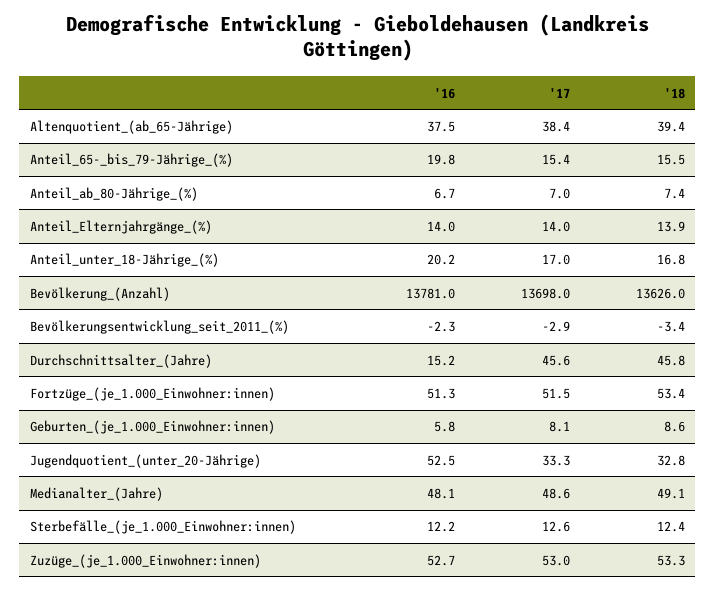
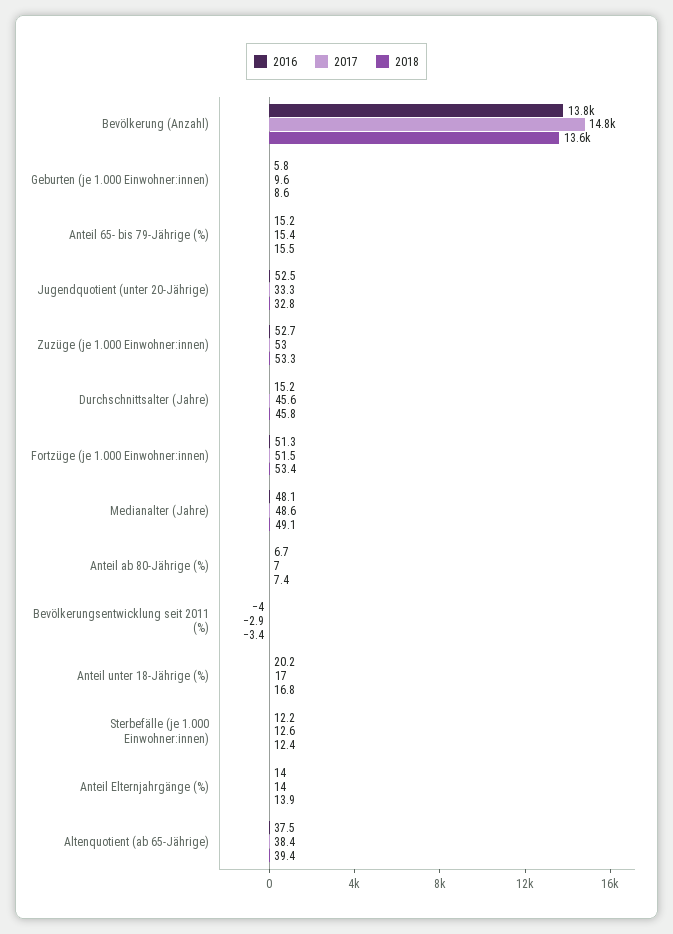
  {
    "'16": {
      "Altenquotient_(ab_65-Jährige)": 37.5,
-     "Anteil_65-_bis_79-Jährige_(%)": 19.8,
+     "Anteil_65-_bis_79-Jährige_(%)": 15.2,
      "Anteil_ab_80-Jährige_(%)": 6.7,
      "Anteil_Elternjahrgänge_(%)": 14,
      "Anteil_unter_18-Jährige_(%)": 20.2,
      "Bevölkerung_(Anzahl)": 13781,
-     "Bevölkerungsentwicklung_seit_2011_(%)": -2.3,
+     "Bevölkerungsentwicklung_seit_2011_(%)": -4,
      "Durchschnittsalter_(Jahre)": 15.2,
      "Fortzüge_(je_1.000_Einwohner:innen)": 51.3,
      "Geburten_(je_1.000_Einwohner:innen)": 5.8,
      "Jugendquotient_(unter_20-Jährige)": 52.5,
      "Medianalter_(Jahre)": 48.1,
      "Sterbefälle_(je_1.000_Einwohner:innen)": 12.2,
      "Zuzüge_(je_1.000_Einwohner:innen)": 52.7
    },
    "'17": {
      "Altenquotient_(ab_65-Jährige)": 38.4,
      "Anteil_65-_bis_79-Jährige_(%)": 15.4,
      "Anteil_ab_80-Jährige_(%)": 7,
      "Anteil_Elternjahrgänge_(%)": 14,
      "Anteil_unter_18-Jährige_(%)": 17,
-     "Bevölkerung_(Anzahl)": 13698,
+     "Bevölkerung_(Anzahl)": 14800,
      "Bevölkerungsentwicklung_seit_2011_(%)": -2.9,
      "Durchschnittsalter_(Jahre)": 45.6,
      "Fortzüge_(je_1.000_Einwohner:innen)": 51.5,
-     "Geburten_(je_1.000_Einwohner:innen)": 8.1,
+     "Geburten_(je_1.000_Einwohner:innen)": 9.6,
      "Jugendquotient_(unter_20-Jährige)": 33.3,
      "Medianalter_(Jahre)": 48.6,
      "Sterbefälle_(je_1.000_Einwohner:innen)": 12.6,
      "Zuzüge_(je_1.000_Einwohner:innen)": 53
    },
    "'18": {
      "Altenquotient_(ab_65-Jährige)": 39.4,
      "Anteil_65-_bis_79-Jährige_(%)": 15.5,
      "Anteil_ab_80-Jährige_(%)": 7.4,
      "Anteil_Elternjahrgänge_(%)": 13.9,
      "Anteil_unter_18-Jährige_(%)": 16.8,
      "Bevölkerung_(Anzahl)": 13626,
      "Bevölkerungsentwicklung_seit_2011_(%)": -3.4,
      "Durchschnittsalter_(Jahre)": 45.8,
      "Fortzüge_(je_1.000_Einwohner:innen)": 53.4,
      "Geburten_(je_1.000_Einwohner:innen)": 8.6,
      "Jugendquotient_(unter_20-Jährige)": 32.8,
      "Medianalter_(Jahre)": 49.1,
      "Sterbefälle_(je_1.000_Einwohner:innen)": 12.4,
      "Zuzüge_(je_1.000_Einwohner:innen)": 53.3
    }
  }

